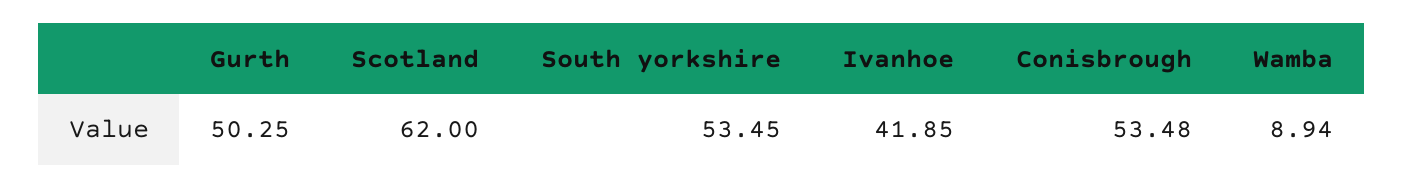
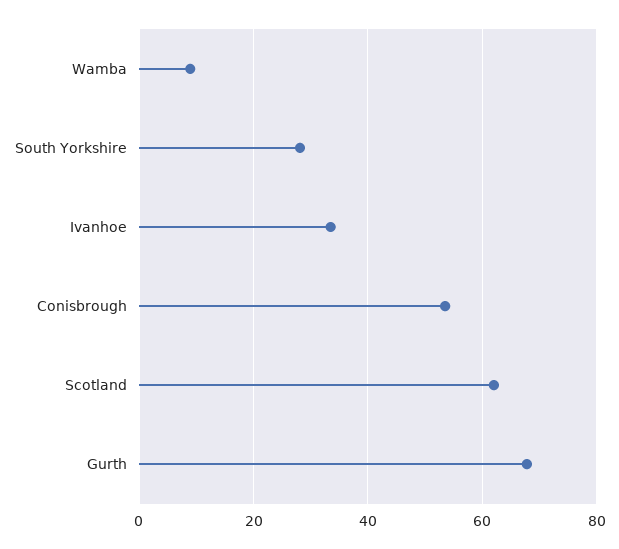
  {
-   "Gurth": 50.25,
+   "Gurth": 68,
    "Scotland": 62,
-   "South yorkshire": 53.45,
+   "South yorkshire": 28,
-   "Ivanhoe": 41.85,
+   "Ivanhoe": 34,
    "Conisbrough": 53.48,
    "Wamba": 8.94
  }

